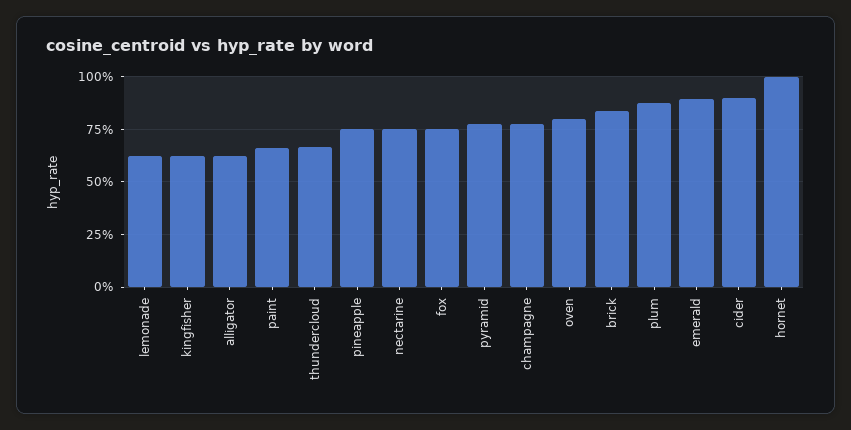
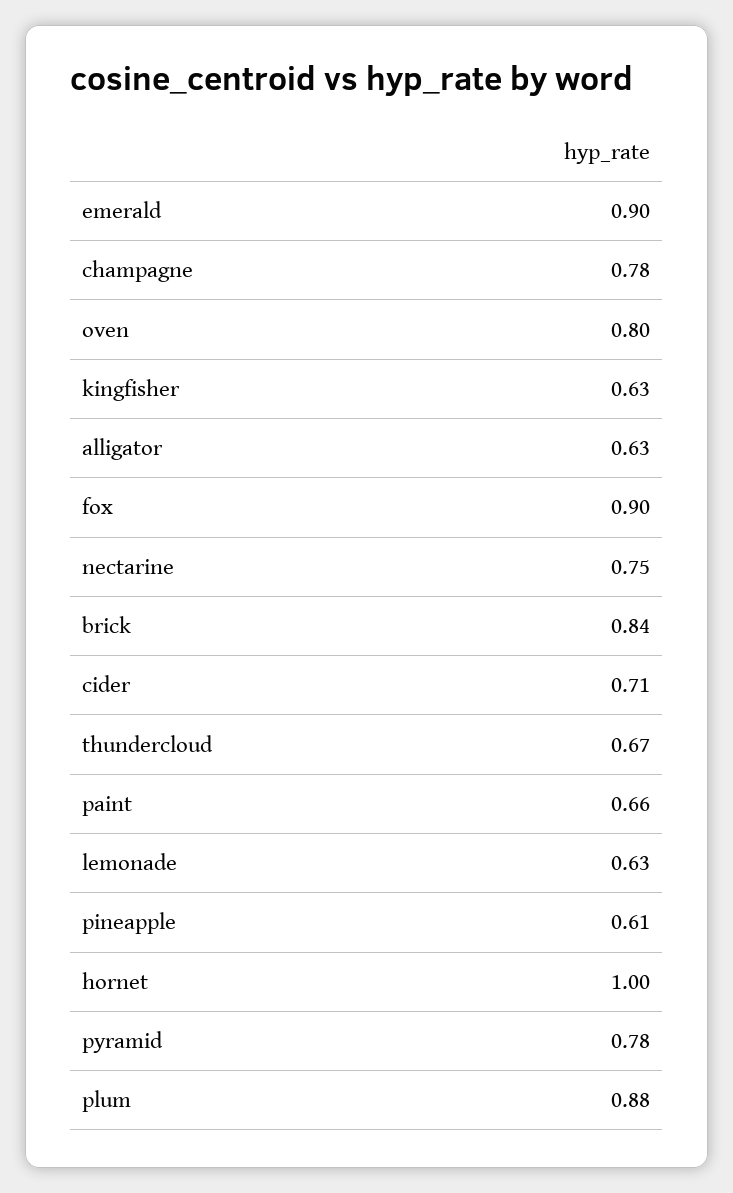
  {
    "lemonade": 0.63,
    "kingfisher": 0.63,
    "alligator": 0.63,
    "paint": 0.66,
    "thundercloud": 0.67,
-   "pineapple": 0.75,
+   "pineapple": 0.61,
    "nectarine": 0.75,
-   "fox": 0.75,
+   "fox": 0.9,
    "pyramid": 0.78,
    "champagne": 0.78,
    "oven": 0.8,
    "brick": 0.84,
    "plum": 0.88,
    "emerald": 0.9,
-   "cider": 0.9,
+   "cider": 0.71,
    "hornet": 1
  }

